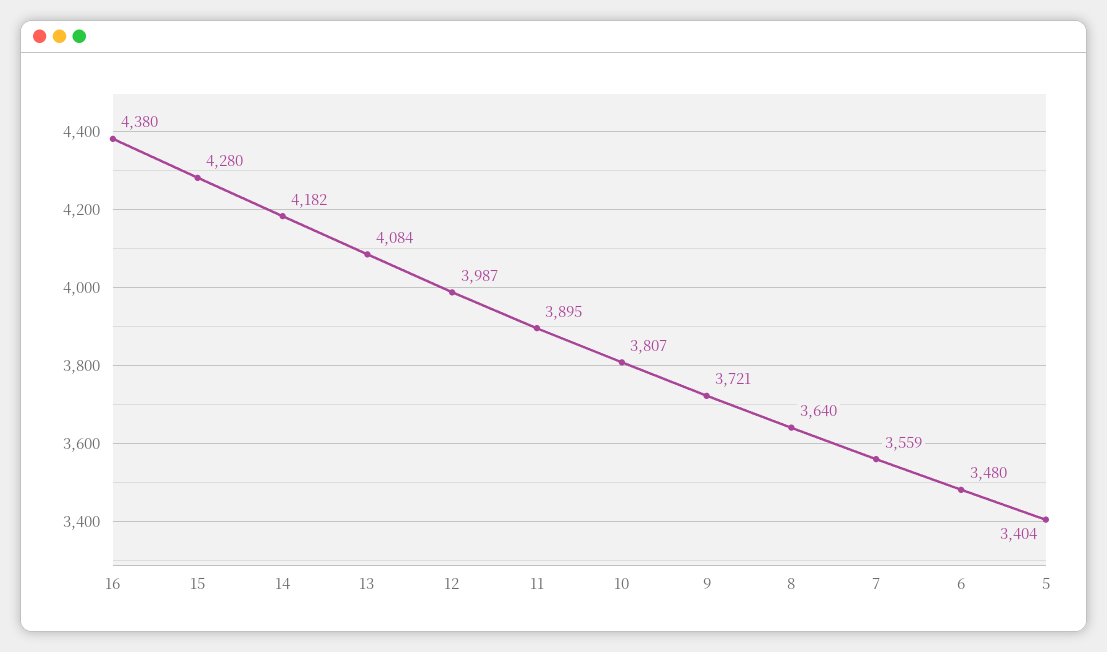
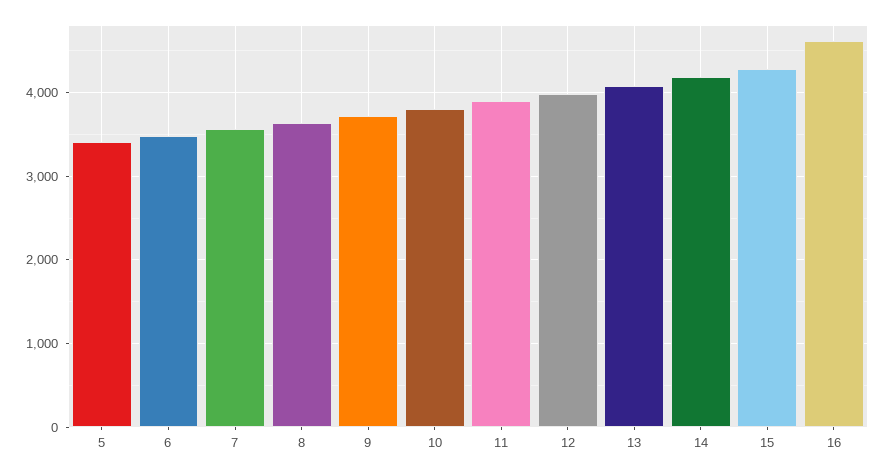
  {
-   "16": 4380,
+   "16": 4600,
    "15": 4280,
    "14": 4182,
    "13": 4084,
    "12": 3987,
    "11": 3895,
    "10": 3807,
    "9": 3721,
    "8": 3640,
    "7": 3559,
    "6": 3480,
    "5": 3404
  }

